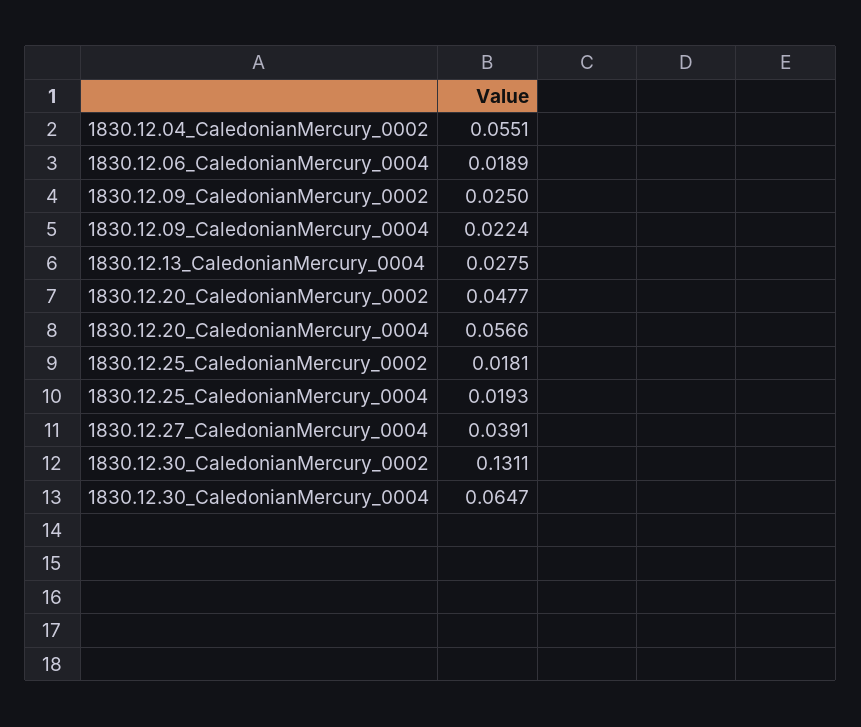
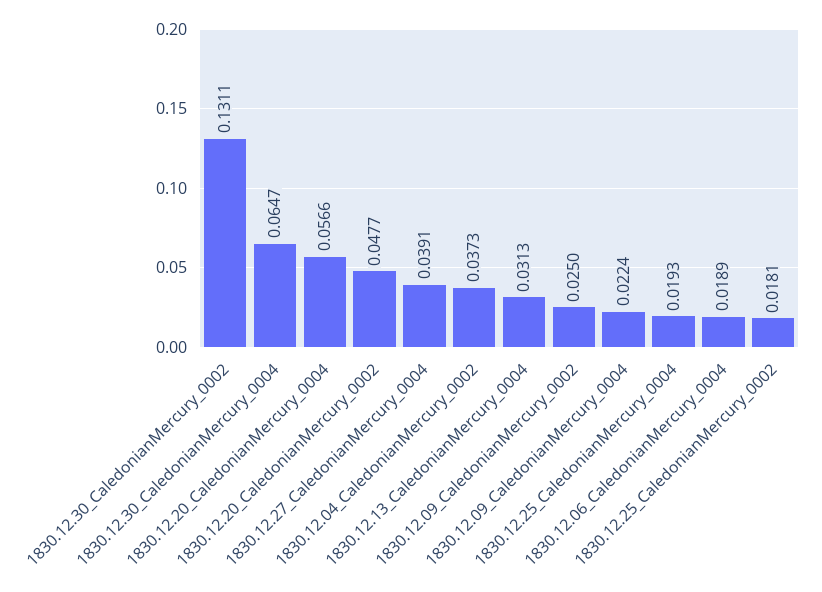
  {
-   "1830.12.04_CaledonianMercury_0002": 0.0551,
+   "1830.12.04_CaledonianMercury_0002": 0.0373,
    "1830.12.06_CaledonianMercury_0004": 0.0189,
    "1830.12.09_CaledonianMercury_0002": 0.025,
    "1830.12.09_CaledonianMercury_0004": 0.0224,
-   "1830.12.13_CaledonianMercury_0004": 0.0275,
+   "1830.12.13_CaledonianMercury_0004": 0.0313,
    "1830.12.20_CaledonianMercury_0002": 0.0477,
    "1830.12.20_CaledonianMercury_0004": 0.0566,
    "1830.12.25_CaledonianMercury_0002": 0.0181,
    "1830.12.25_CaledonianMercury_0004": 0.0193,
    "1830.12.27_CaledonianMercury_0004": 0.0391,
    "1830.12.30_CaledonianMercury_0002": 0.1311,
    "1830.12.30_CaledonianMercury_0004": 0.0647
  }

